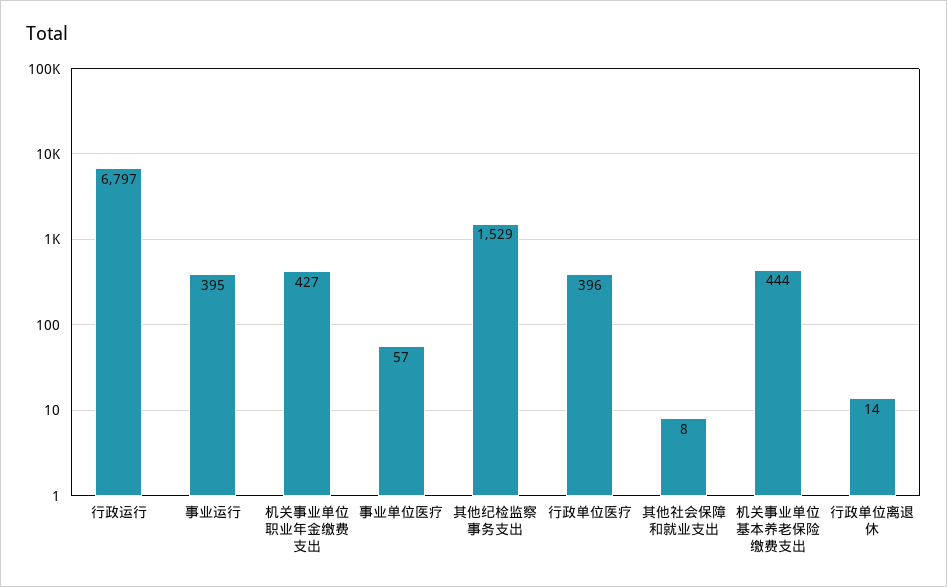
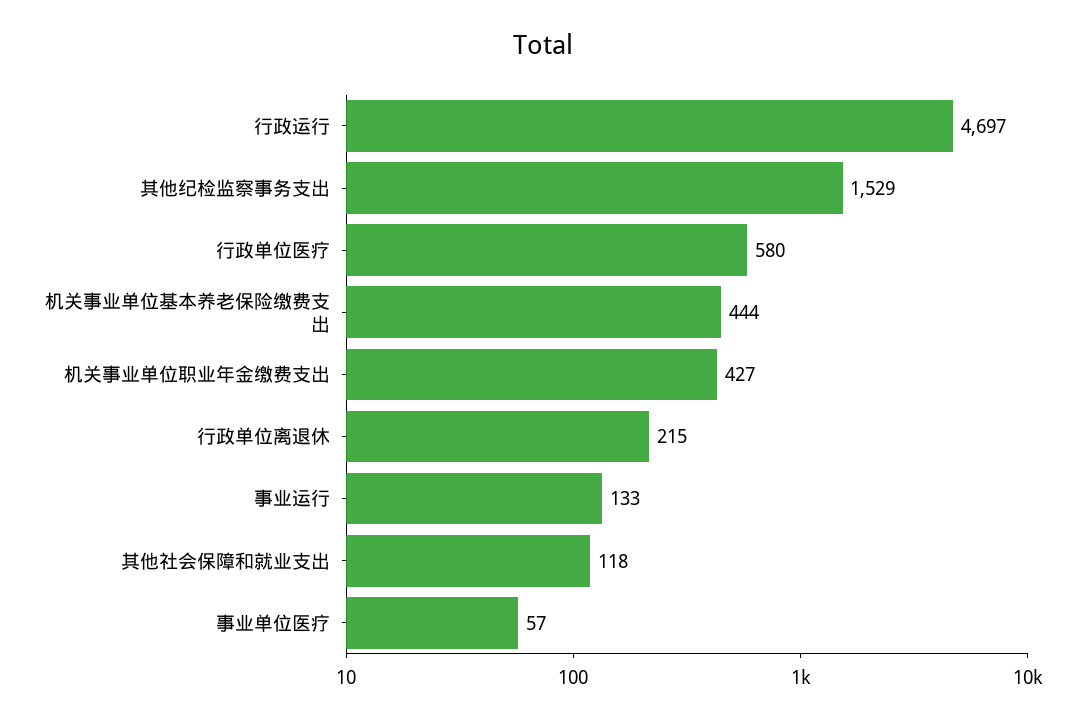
  {
-   "行政运行": 6797,
+   "行政运行": 4697,
-   "事业运行": 395,
+   "事业运行": 133,
    "机关事业单位职业年金缴费支出": 427,
    "事业单位医疗": 57,
    "其他纪检监察事务支出": 1529,
-   "行政单位医疗": 396,
+   "行政单位医疗": 580,
-   "其他社会保障和就业支出": 8,
+   "其他社会保障和就业支出": 118,
    "机关事业单位基本养老保险缴费支出": 444,
-   "行政单位离退休": 14
+   "行政单位离退休": 215
  }

